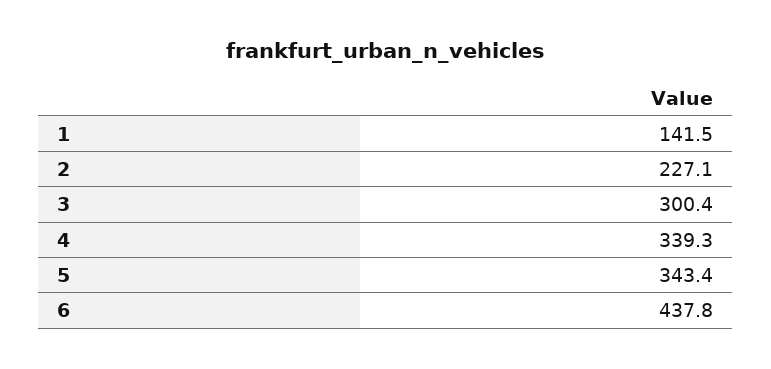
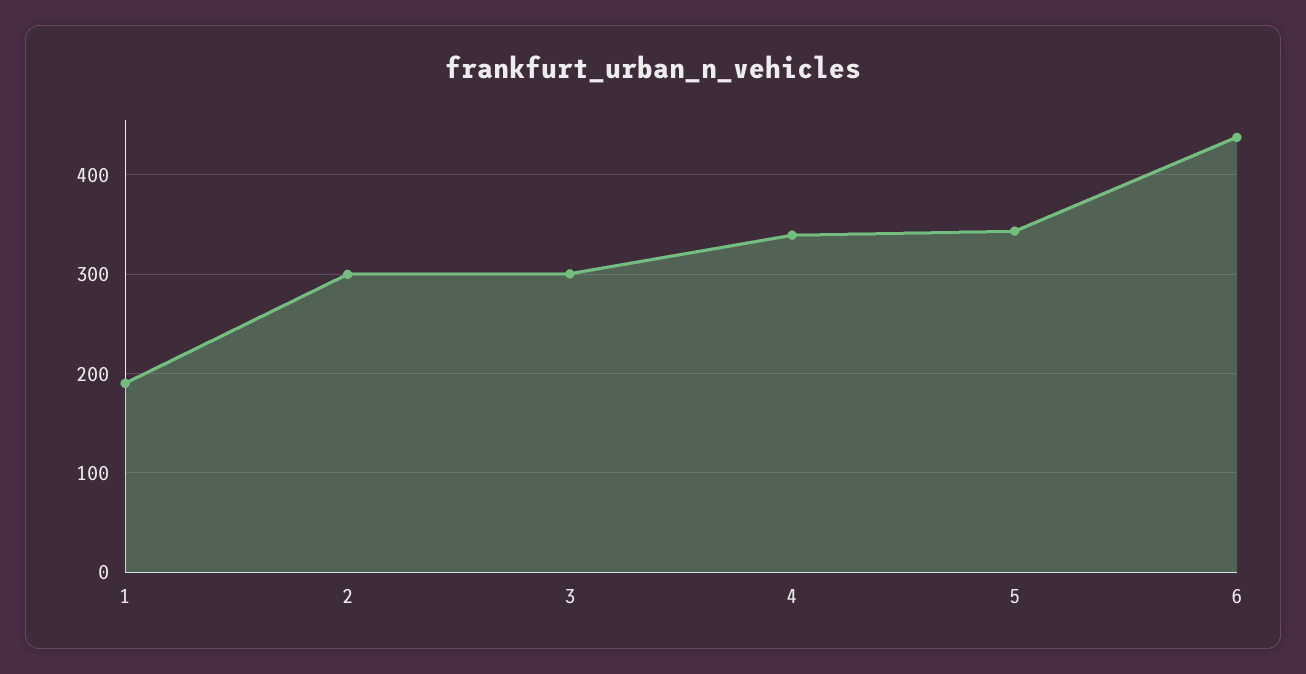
  {
-   "1": 141.5,
+   "1": 190,
-   "2": 227.1,
+   "2": 300,
    "3": 300.4,
    "4": 339.3,
    "5": 343.4,
    "6": 437.8
  }

